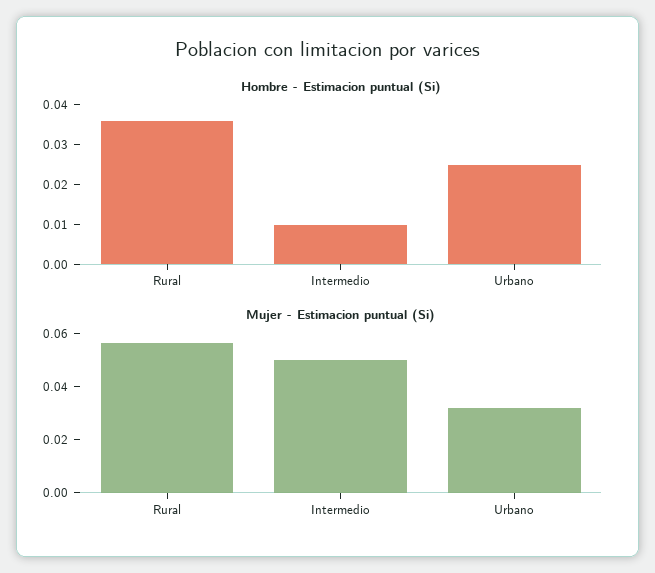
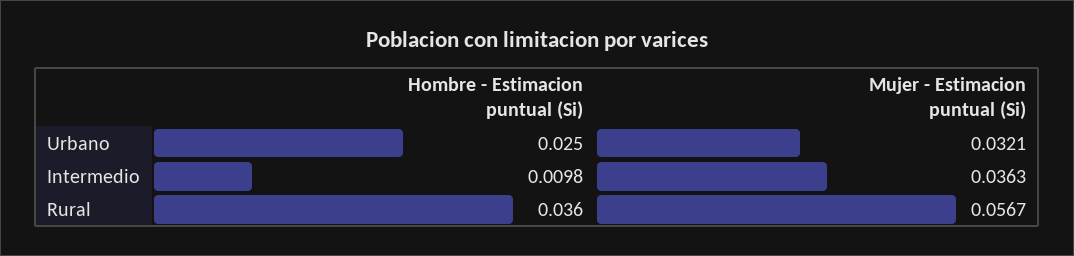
  {
    "Hombre - Estimacion puntual (Si)": {
      "Rural": 0.036,
      "Intermedio": 0.0098,
      "Urbano": 0.025
    },
    "Mujer - Estimacion puntual (Si)": {
      "Rural": 0.0567,
-     "Intermedio": 0.05,
+     "Intermedio": 0.0363,
      "Urbano": 0.0321
    }
  }

